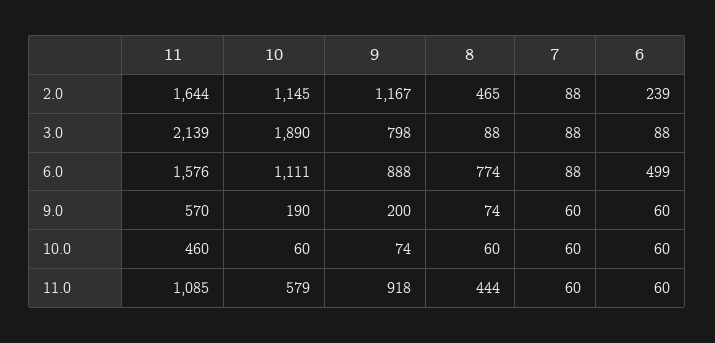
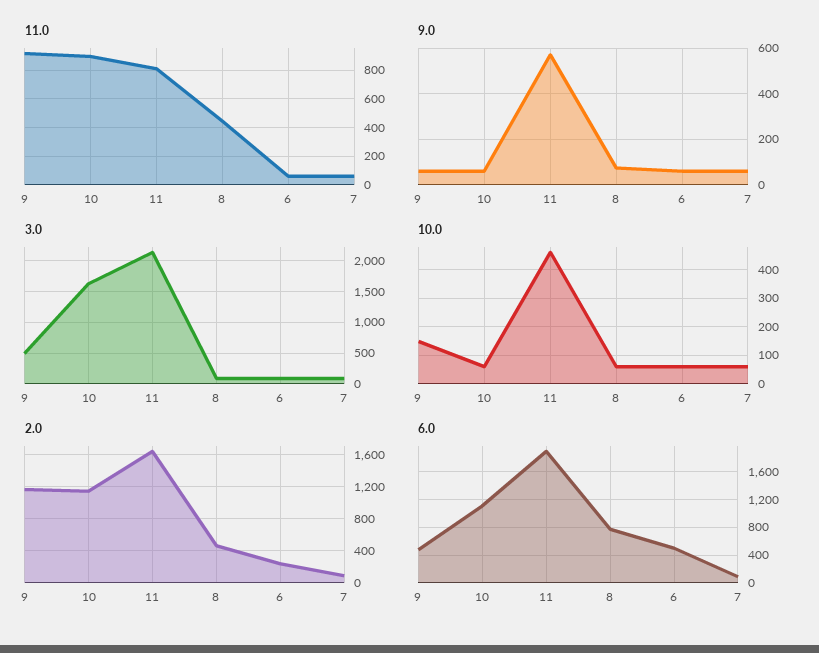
  {
    "2.0": {
      "11": 1644,
      "10": 1145,
      "9": 1167,
      "8": 465,
      "7": 88,
      "6": 239
    },
    "3.0": {
      "11": 2139,
-     "10": 1890,
+     "10": 1600,
-     "9": 798,
+     "9": 500,
      "8": 88,
      "7": 88,
      "6": 88
    },
    "6.0": {
-     "11": 1576,
+     "11": 1900,
      "10": 1111,
-     "9": 888,
+     "9": 500,
      "8": 774,
      "7": 88,
      "6": 499
    },
    "9.0": {
      "11": 570,
-     "10": 190,
+     "10": 50,
-     "9": 200,
+     "9": 50,
      "8": 74,
      "7": 60,
      "6": 60
    },
    "10.0": {
      "11": 460,
      "10": 60,
-     "9": 74,
+     "9": 150,
      "8": 60,
      "7": 60,
      "6": 60
    },
    "11.0": {
-     "11": 1085,
+     "11": 800,
-     "10": 579,
+     "10": 900,
      "9": 918,
      "8": 444,
      "7": 60,
      "6": 60
    }
  }

